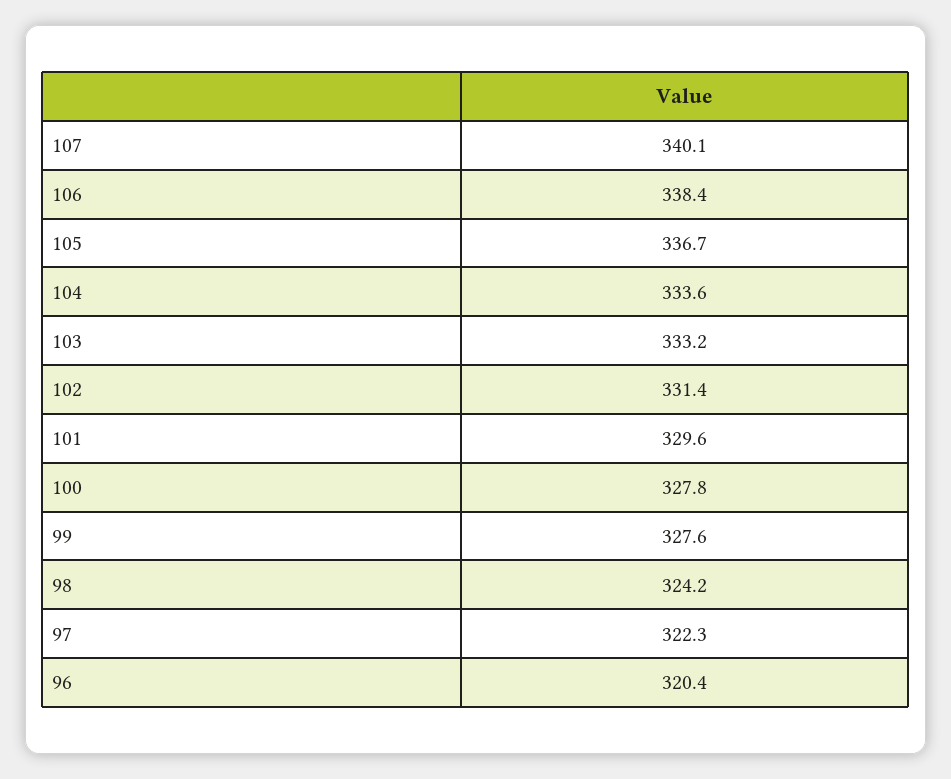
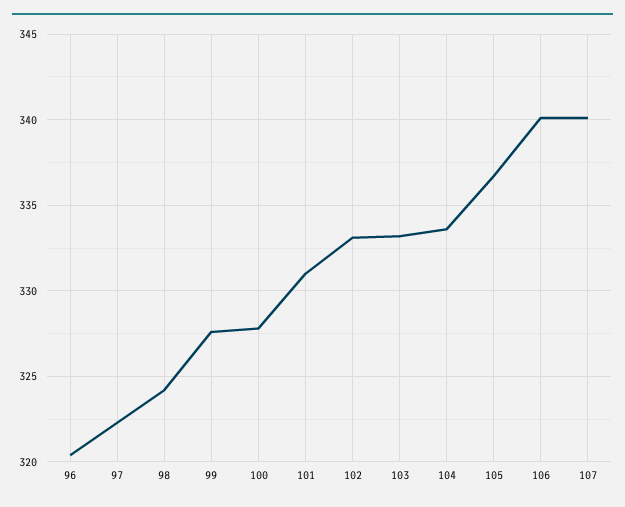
  {
    "107": 340.1,
-   "106": 338.4,
+   "106": 340,
    "105": 336.7,
    "104": 333.6,
    "103": 333.2,
-   "102": 331.4,
+   "102": 333,
-   "101": 329.6,
+   "101": 331,
    "100": 327.8,
    "99": 327.6,
    "98": 324.2,
    "97": 322.3,
    "96": 320.4
  }

